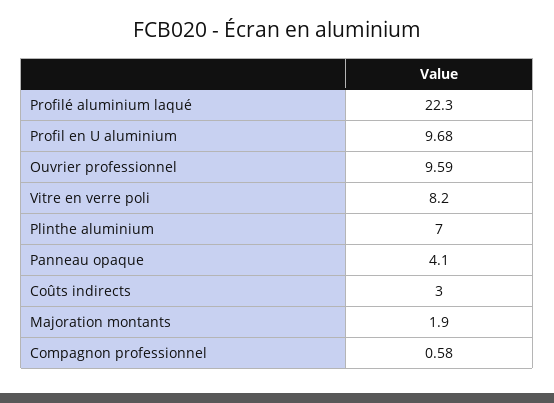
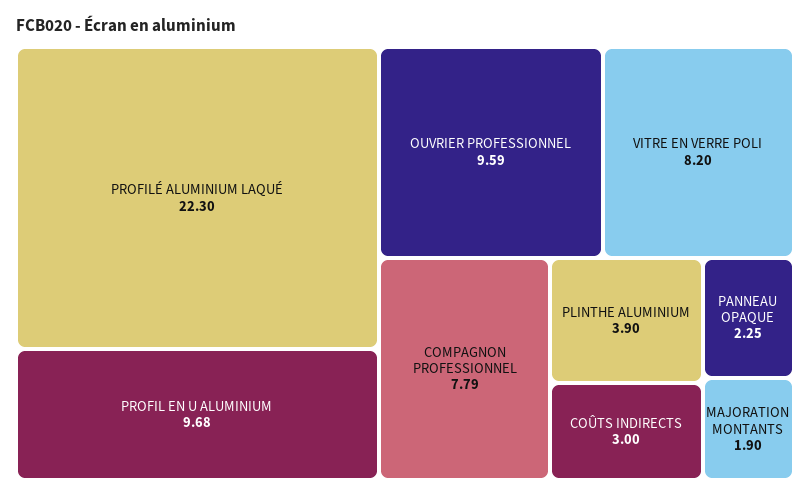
  {
    "Profilé aluminium laqué": 22.3,
    "Profil en U aluminium": 9.68,
    "Ouvrier professionnel": 9.59,
    "Vitre en verre poli": 8.2,
-   "Plinthe aluminium": 7,
+   "Plinthe aluminium": 3.9,
-   "Panneau opaque": 4.1,
+   "Panneau opaque": 2.25,
    "Coûts indirects": 3,
    "Majoration montants": 1.9,
-   "Compagnon professionnel": 0.58
+   "Compagnon professionnel": 7.79
  }

